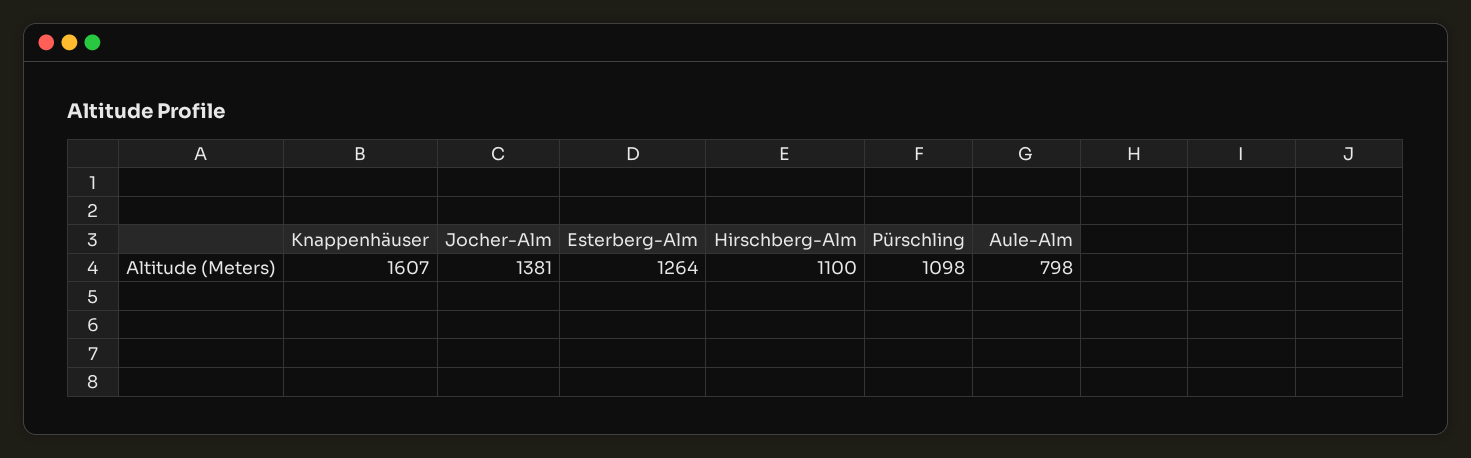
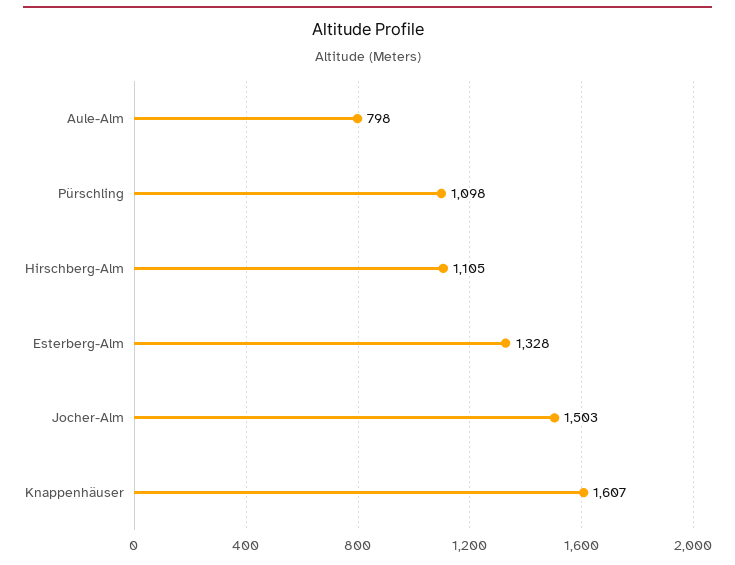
  {
    "Knappenhäuser": 1607,
-   "Jocher-Alm": 1381,
+   "Jocher-Alm": 1503,
-   "Esterberg-Alm": 1264,
+   "Esterberg-Alm": 1328,
-   "Hirschberg-Alm": 1100,
+   "Hirschberg-Alm": 1105,
    "Pürschling": 1098,
    "Aule-Alm": 798
  }

